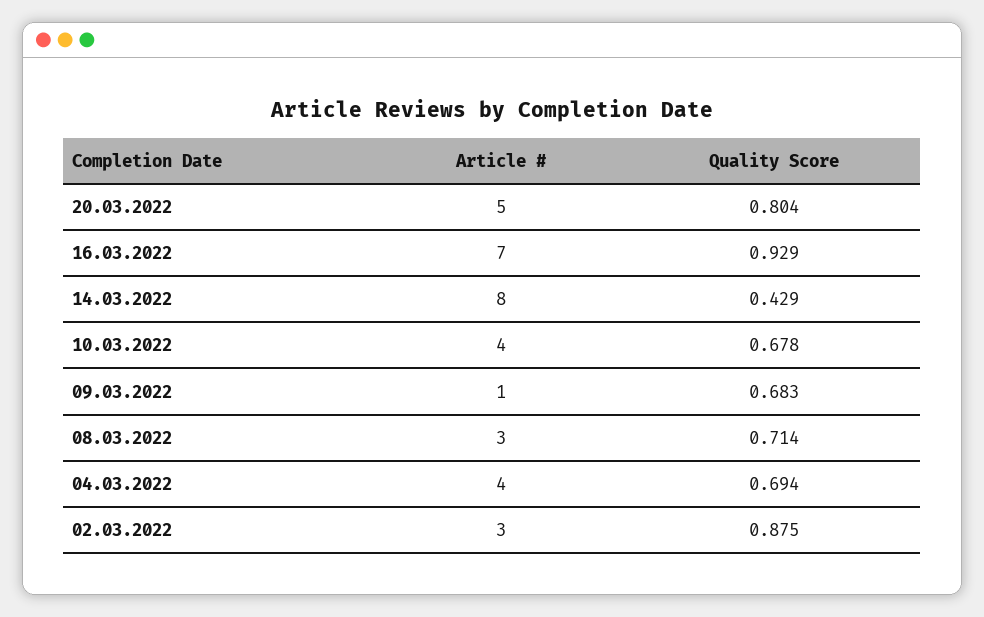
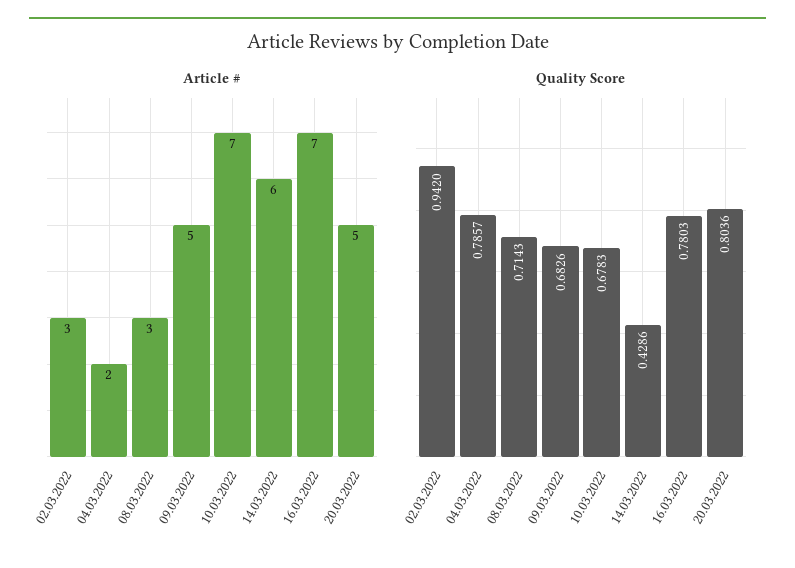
  {
    "Article #": {
      "20.03.2022": 5,
      "16.03.2022": 7,
-     "14.03.2022": 8,
+     "14.03.2022": 6,
-     "10.03.2022": 4,
+     "10.03.2022": 7,
-     "09.03.2022": 1,
+     "09.03.2022": 5,
      "08.03.2022": 3,
-     "04.03.2022": 4,
+     "04.03.2022": 2,
      "02.03.2022": 3
    },
    "Quality Score": {
      "20.03.2022": 0.8036,
-     "16.03.2022": 0.929,
+     "16.03.2022": 0.7803,
      "14.03.2022": 0.4286,
      "10.03.2022": 0.6783,
      "09.03.2022": 0.6826,
      "08.03.2022": 0.7143,
-     "04.03.2022": 0.694,
+     "04.03.2022": 0.7857,
-     "02.03.2022": 0.875
+     "02.03.2022": 0.942
    }
  }

